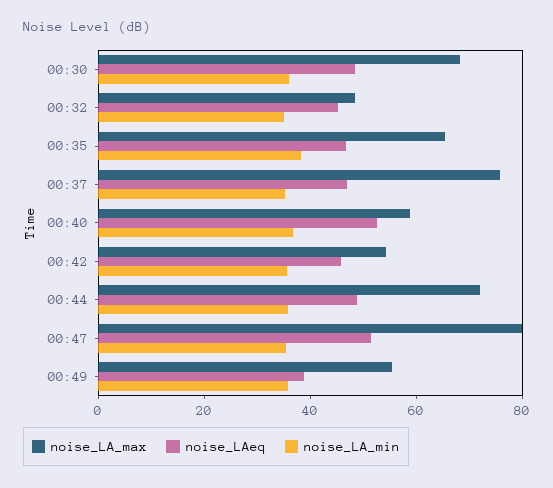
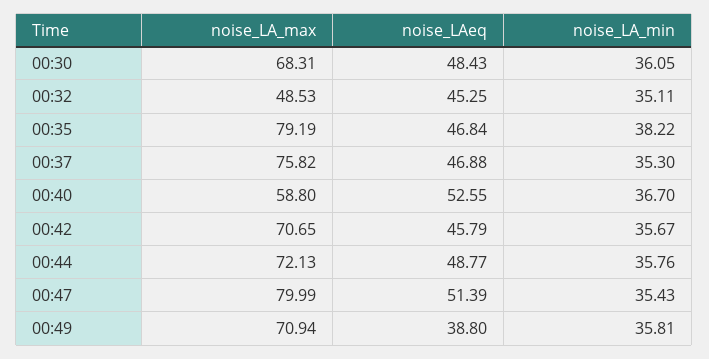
  {
    "noise_LA_max": {
      "00:30": 68.31,
      "00:32": 48.53,
-     "00:35": 65,
+     "00:35": 79.19,
      "00:37": 75.82,
      "00:40": 58.8,
-     "00:42": 55,
+     "00:42": 70.65,
      "00:44": 72.13,
      "00:47": 79.99,
-     "00:49": 55
+     "00:49": 70.94
    },
    "noise_LAeq": {
      "00:30": 48.43,
      "00:32": 45.25,
      "00:35": 46.84,
      "00:37": 46.88,
      "00:40": 52.55,
      "00:42": 45.79,
      "00:44": 48.77,
      "00:47": 51.39,
      "00:49": 38.8
    },
    "noise_LA_min": {
      "00:30": 36.05,
      "00:32": 35.11,
      "00:35": 38.22,
      "00:37": 35.3,
      "00:40": 36.7,
      "00:42": 35.67,
      "00:44": 35.76,
      "00:47": 35.43,
      "00:49": 35.81
    }
  }

